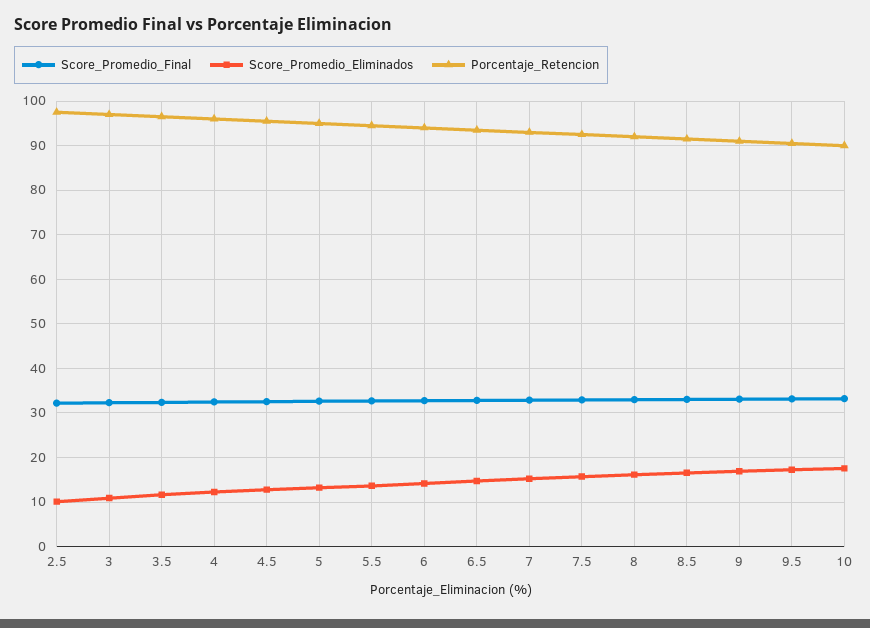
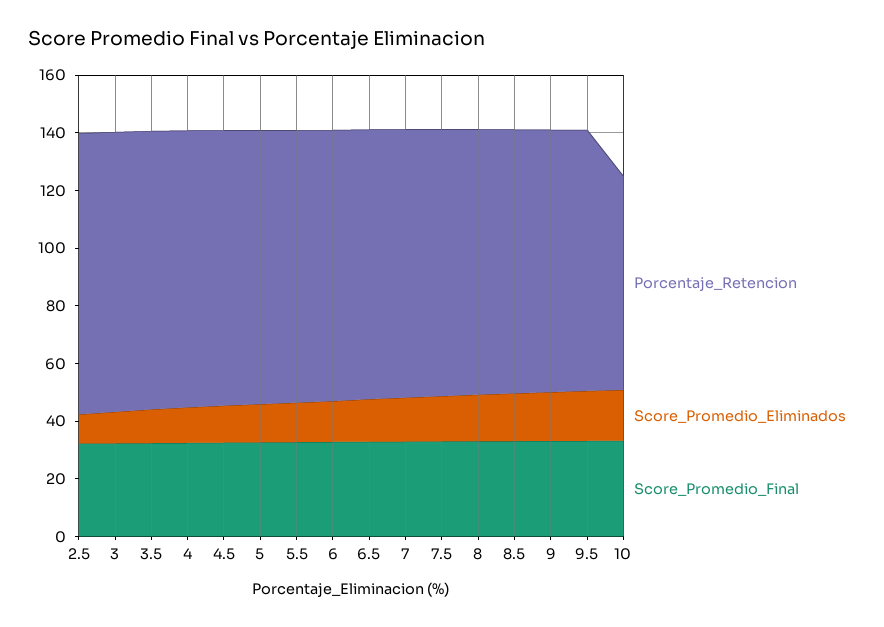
  {
    "Score_Promedio_Final": {
      "2.5": 32,
      "3": 32,
      "3.5": 32,
      "4": 32,
      "4.5": 32,
      "5": 32,
      "5.5": 32,
      "6": 32,
      "6.5": 32,
      "7": 32,
      "7.5": 32,
      "8": 34,
      "8.5": 34,
      "9": 34,
      "9.5": 34,
      "10": 34
    },
    "Score_Promedio_Eliminados": {
      "2.5": 10,
      "3": 10,
      "3.5": 12,
      "4": 12,
      "4.5": 12,
      "5": 14,
      "5.5": 14,
      "6": 14,
      "6.5": 14,
      "7": 16,
      "7.5": 16,
      "8": 16,
      "8.5": 16,
      "9": 16,
      "9.5": 18,
      "10": 18
    },
    "Porcentaje_Retencion": {
      "2.5": 98,
      "3": 96,
      "3.5": 96,
      "4": 96,
      "4.5": 96,
      "5": 94,
      "5.5": 94,
      "6": 94,
      "6.5": 94,
      "7": 92,
      "7.5": 92,
      "8": 92,
      "8.5": 92,
      "9": 90,
      "9.5": 90,
-     "10": 90
+     "10": 75
    }
  }

